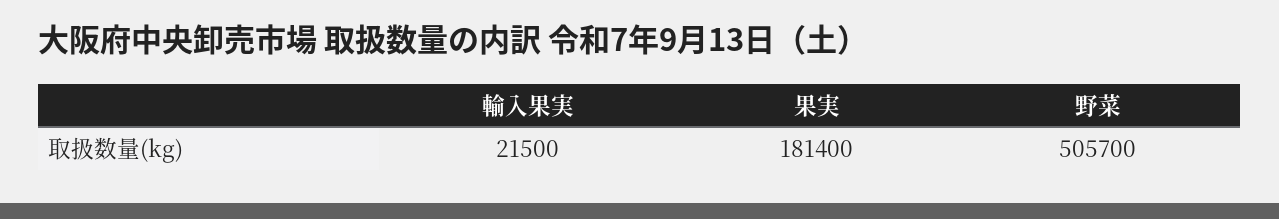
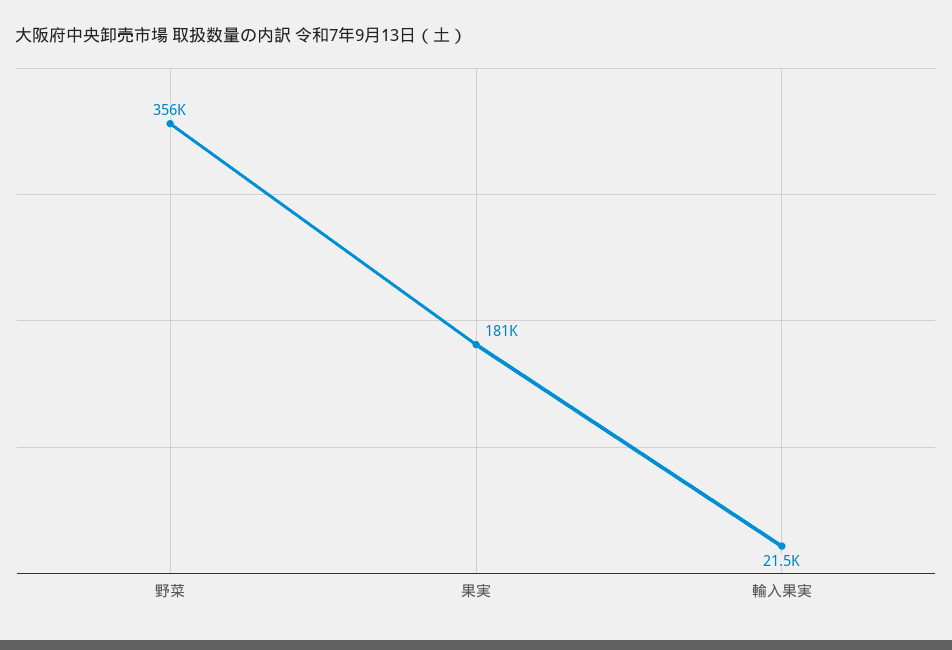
  {
    "輸入果実": 21500,
    "果実": 181400,
-   "野菜": 505700
+   "野菜": 356000
  }

